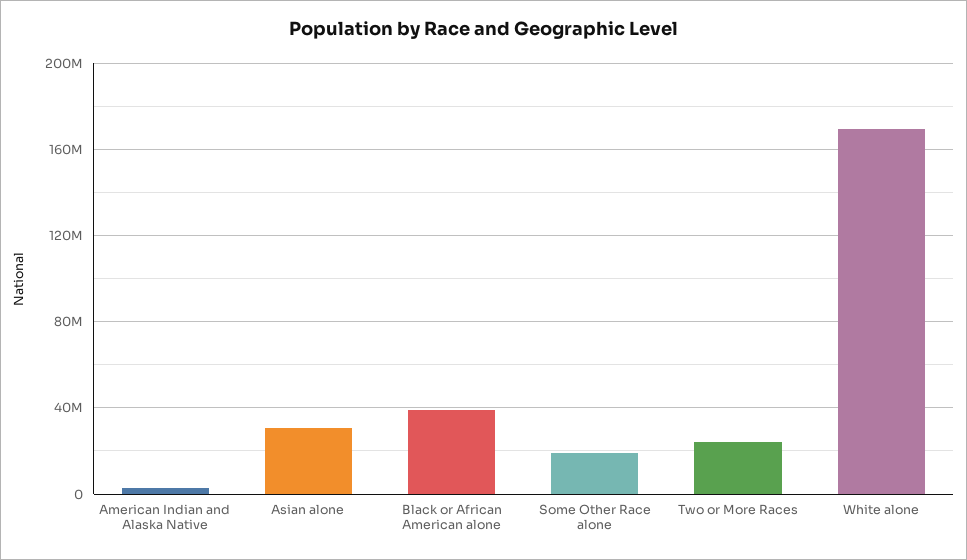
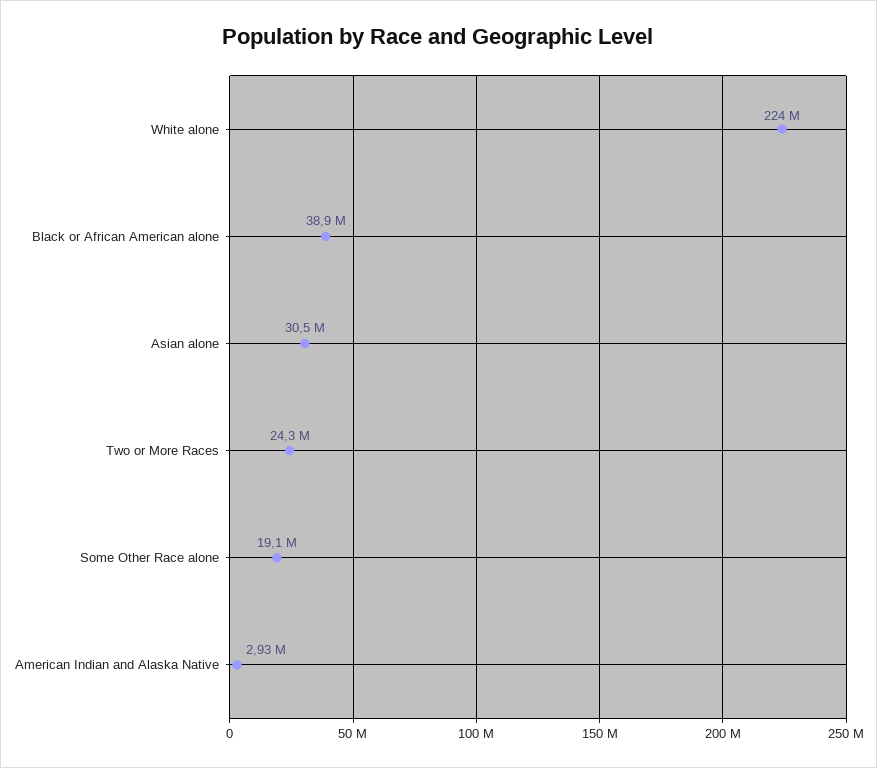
  {
    "American Indian and Alaska Native": 2930000,
    "Asian alone": 30500000,
    "Black or African American alone": 38900000,
    "Some Other Race alone": 19100000,
    "Two or More Races": 24300000,
-   "White alone": 170000000
+   "White alone": 224000000
  }

